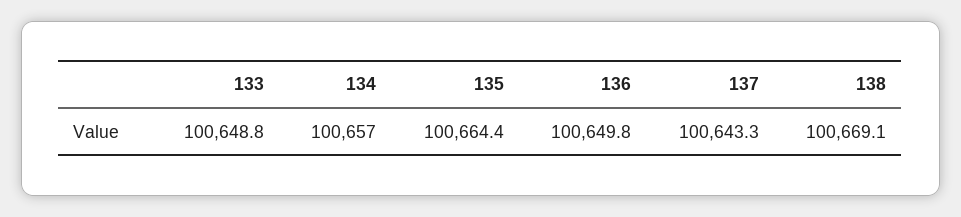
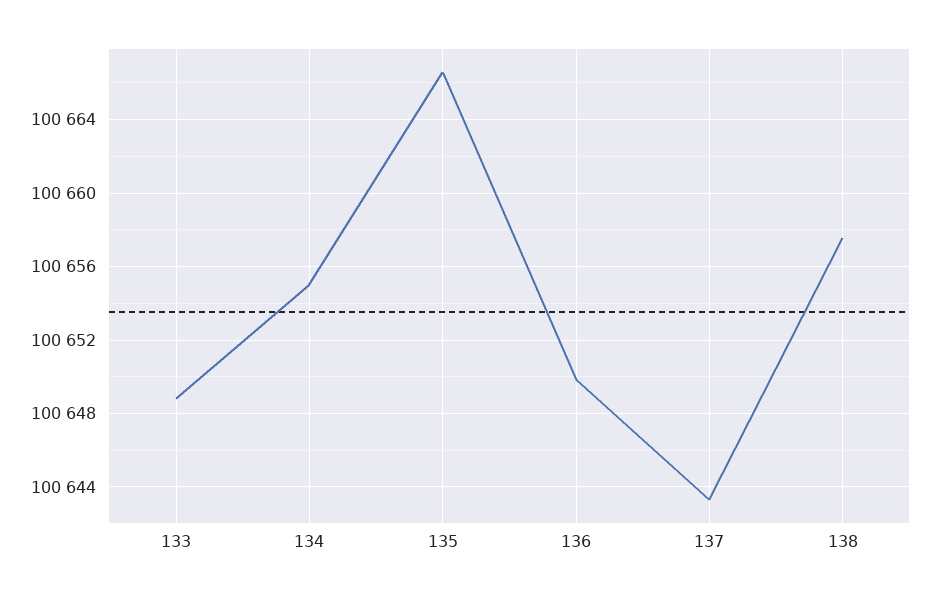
  {
    "133": 100648.8,
-   "134": 100657,
+   "134": 100655,
-   "135": 100664.4,
+   "135": 100666.5,
    "136": 100649.8,
    "137": 100643.3,
-   "138": 100669.1
+   "138": 100657.5
  }

